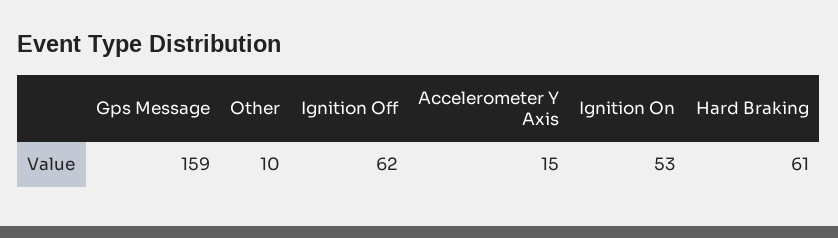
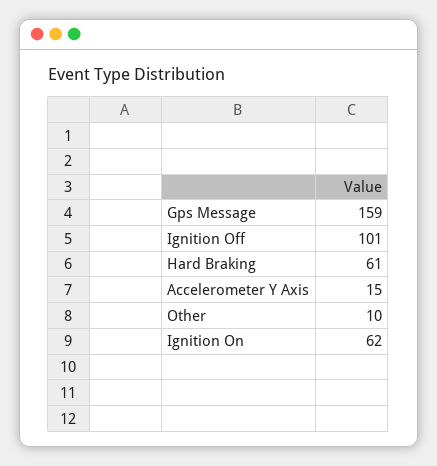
  {
    "Gps Message": 159,
    "Other": 10,
-   "Ignition Off": 62,
+   "Ignition Off": 101,
    "Accelerometer Y Axis": 15,
-   "Ignition On": 53,
+   "Ignition On": 62,
    "Hard Braking": 61
  }

